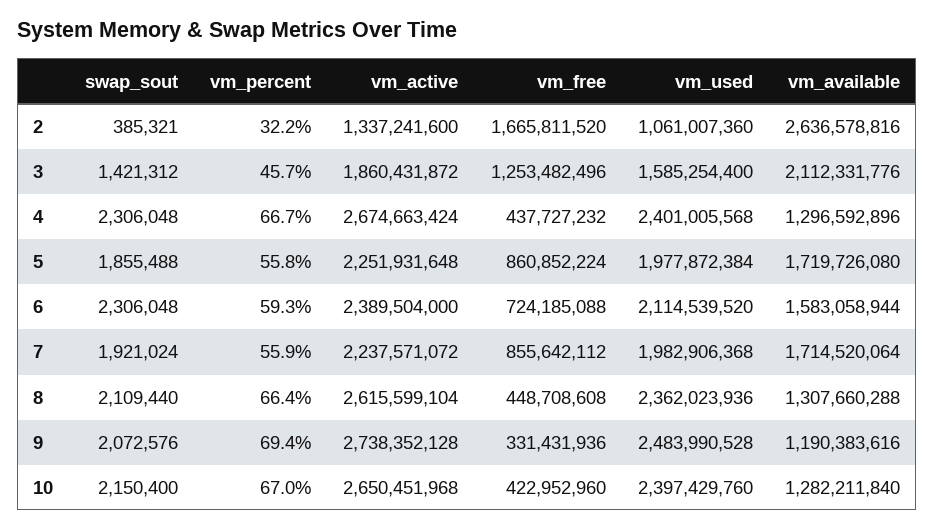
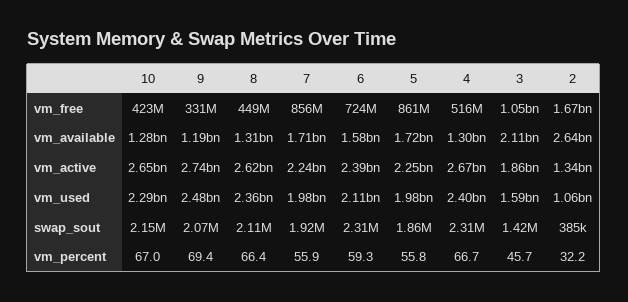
  {
    "swap_sout": {
      "2": 385321,
      "3": 1421312,
      "4": 2306048,
      "5": 1855488,
      "6": 2306048,
      "7": 1921024,
      "8": 2109440,
      "9": 2072576,
      "10": 2150400
    },
    "vm_percent": {
      "2": 32.2,
      "3": 45.7,
      "4": 66.7,
      "5": 55.8,
      "6": 59.3,
      "7": 55.9,
      "8": 66.4,
      "9": 69.4,
      "10": 67
    },
    "vm_active": {
      "2": 1337241600,
      "3": 1860431872,
      "4": 2674663424,
      "5": 2251931648,
      "6": 2389504000,
      "7": 2237571072,
      "8": 2615599104,
      "9": 2738352128,
      "10": 2650451968
    },
    "vm_free": {
      "2": 1665811520,
-     "3": 1253482496,
+     "3": 1050000000,
-     "4": 437727232,
+     "4": 516000000,
      "5": 860852224,
      "6": 724185088,
      "7": 855642112,
      "8": 448708608,
      "9": 331431936,
      "10": 422952960
    },
    "vm_used": {
      "2": 1061007360,
      "3": 1585254400,
      "4": 2401005568,
      "5": 1977872384,
      "6": 2114539520,
      "7": 1982906368,
      "8": 2362023936,
      "9": 2483990528,
-     "10": 2397429760
+     "10": 2290000000
    },
    "vm_available": {
      "2": 2636578816,
      "3": 2112331776,
      "4": 1296592896,
      "5": 1719726080,
      "6": 1583058944,
      "7": 1714520064,
      "8": 1307660288,
      "9": 1190383616,
      "10": 1282211840
    }
  }

